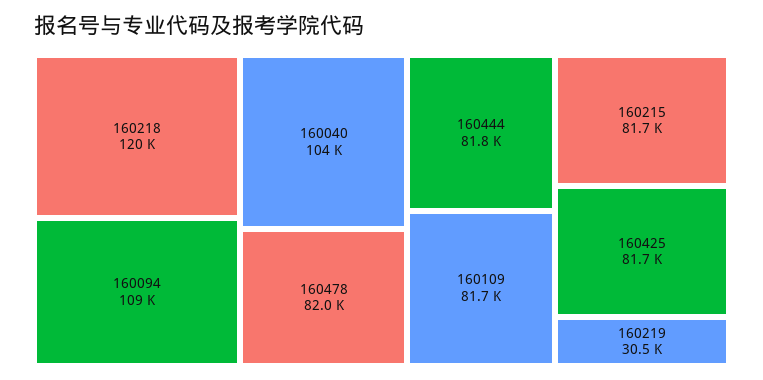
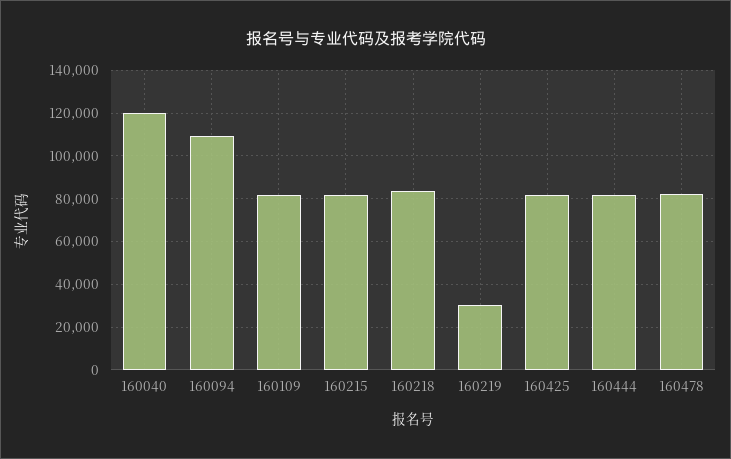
  {
-   "160218": 120000,
+   "160218": 85000,
    "160094": 109000,
-   "160040": 104000,
+   "160040": 120000,
    "160478": 82000,
    "160444": 81800,
    "160109": 81700,
    "160215": 81700,
    "160425": 81700,
    "160219": 30500
  }

